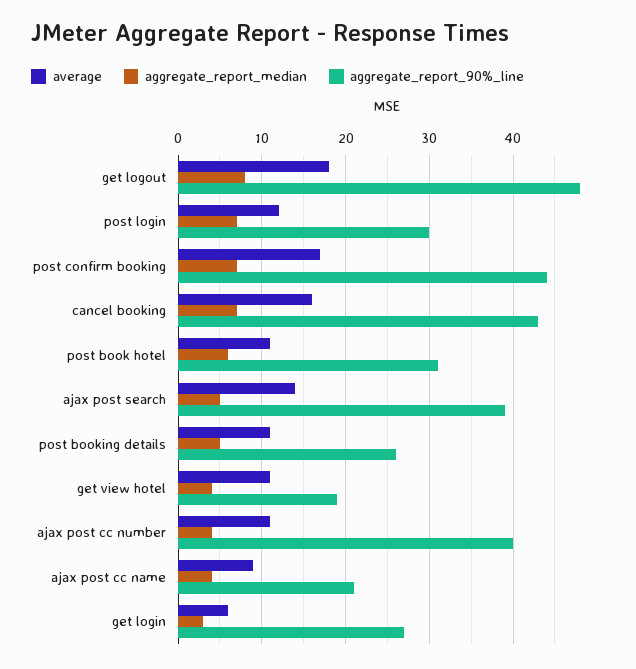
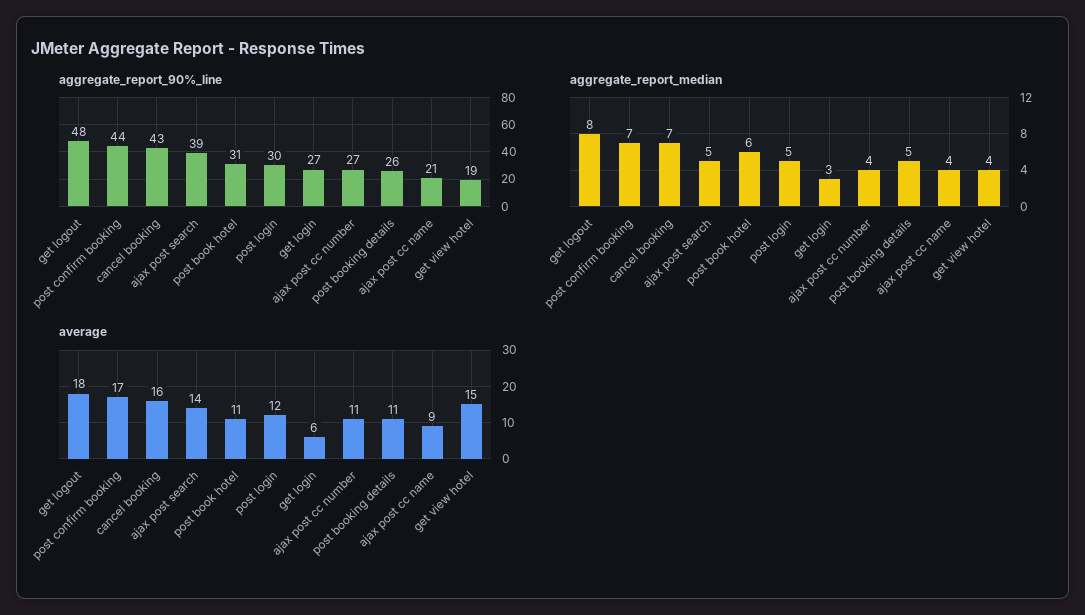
  {
    "average": {
      "get logout": 18,
      "post login": 12,
      "post confirm booking": 17,
      "cancel booking": 16,
      "post book hotel": 11,
      "ajax post search": 14,
      "post booking details": 11,
-     "get view hotel": 11,
+     "get view hotel": 15,
      "ajax post cc number": 11,
      "ajax post cc name": 9,
      "get login": 6
    },
    "aggregate_report_median": {
      "get logout": 8,
-     "post login": 7,
+     "post login": 5,
      "post confirm booking": 7,
      "cancel booking": 7,
      "post book hotel": 6,
      "ajax post search": 5,
      "post booking details": 5,
      "get view hotel": 4,
      "ajax post cc number": 4,
      "ajax post cc name": 4,
      "get login": 3
    },
    "aggregate_report_90%_line": {
      "get logout": 48,
      "post login": 30,
      "post confirm booking": 44,
      "cancel booking": 43,
      "post book hotel": 31,
      "ajax post search": 39,
      "post booking details": 26,
      "get view hotel": 19,
-     "ajax post cc number": 40,
+     "ajax post cc number": 27,
      "ajax post cc name": 21,
      "get login": 27
    }
  }

